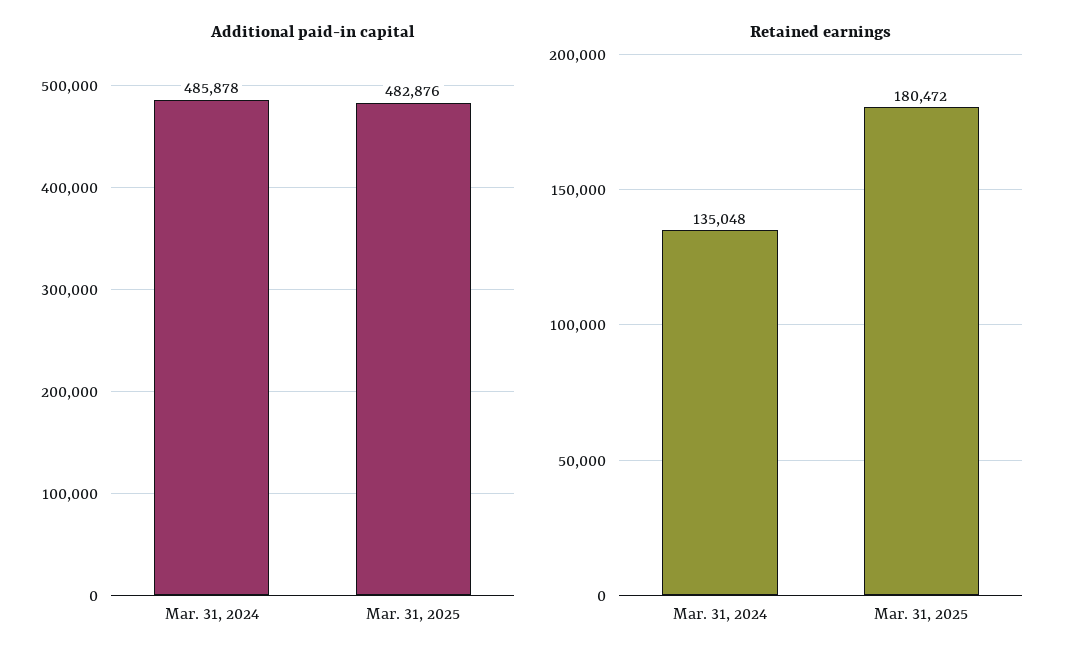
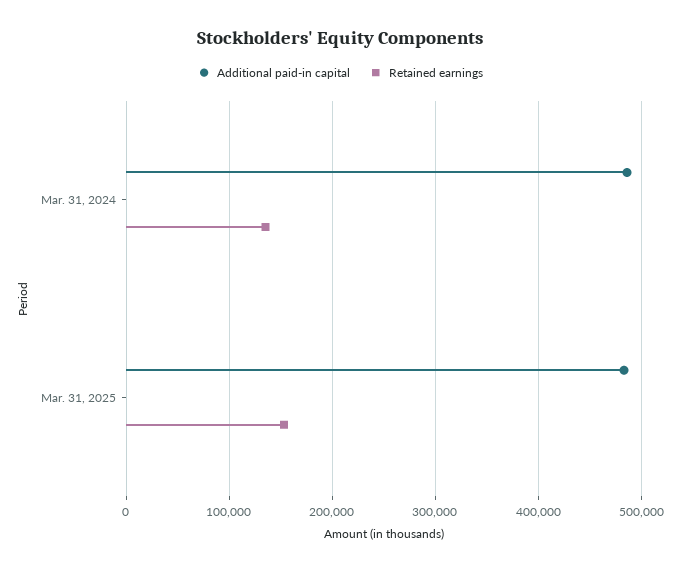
  {
    "Additional paid-in capital": {
      "Mar. 31, 2024": 485878,
      "Mar. 31, 2025": 482876
    },
    "Retained earnings": {
      "Mar. 31, 2024": 135048,
-     "Mar. 31, 2025": 180472
+     "Mar. 31, 2025": 150000
    }
  }

